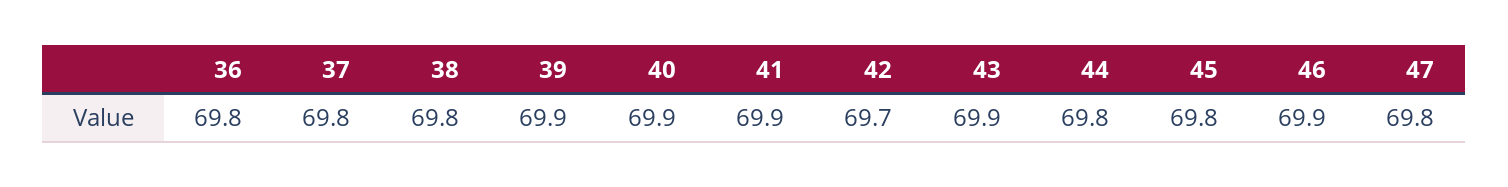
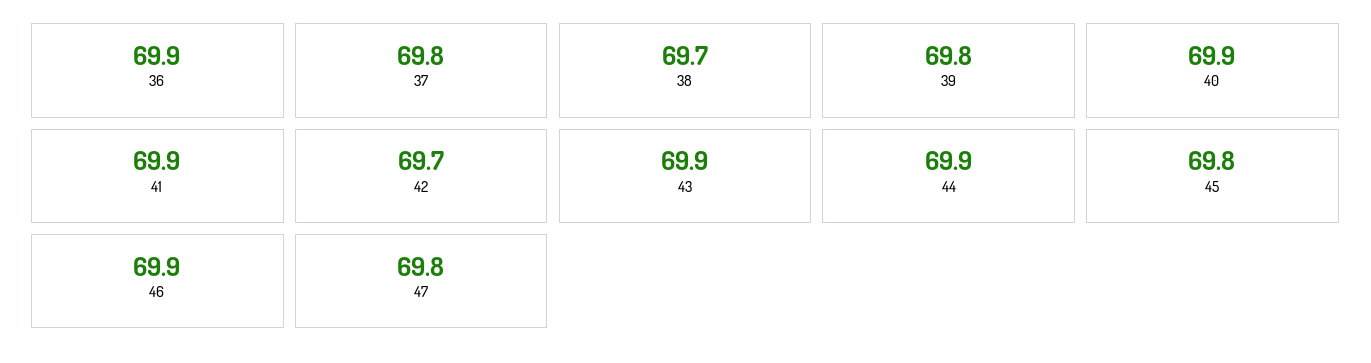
  {
-   "36": 69.8,
+   "36": 69.9,
    "37": 69.8,
-   "38": 69.8,
+   "38": 69.7,
-   "39": 69.9,
+   "39": 69.8,
    "40": 69.9,
    "41": 69.9,
    "42": 69.7,
    "43": 69.9,
-   "44": 69.8,
+   "44": 69.9,
    "45": 69.8,
    "46": 69.9,
    "47": 69.8
  }

